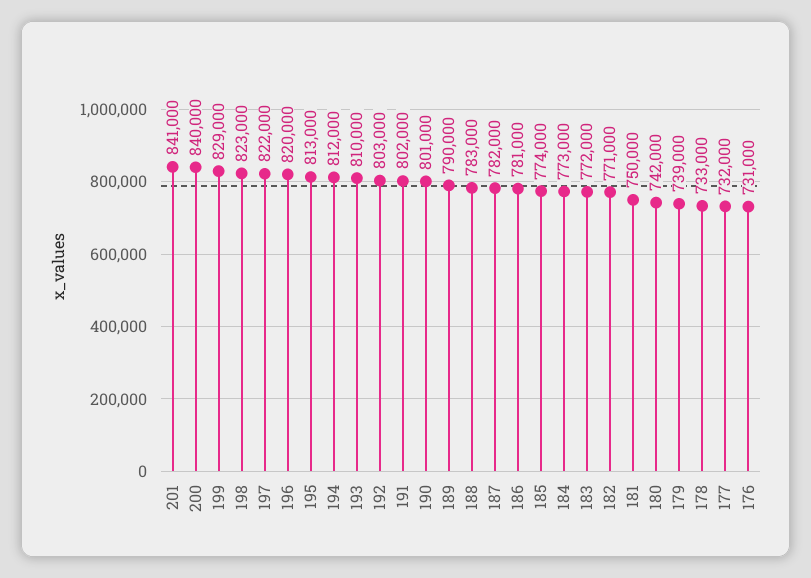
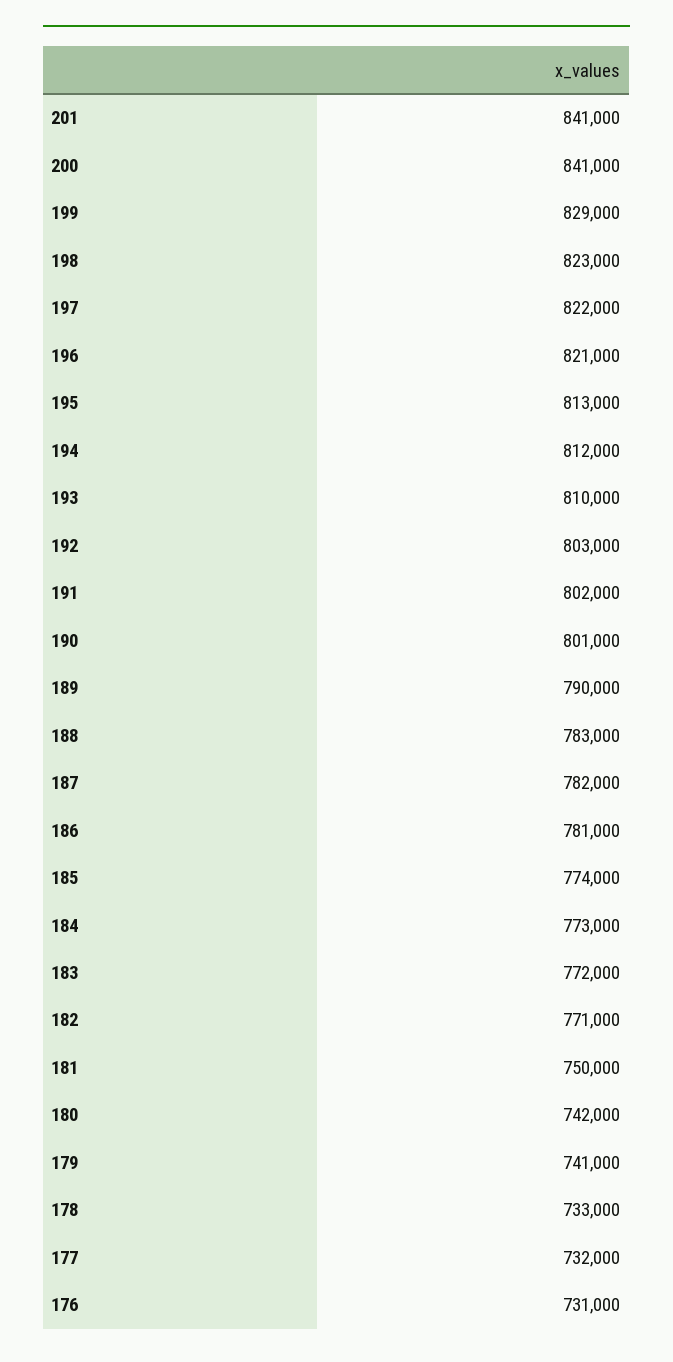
  {
    "201": 841000,
-   "200": 840000,
+   "200": 841000,
    "199": 829000,
    "198": 823000,
    "197": 822000,
-   "196": 820000,
+   "196": 821000,
    "195": 813000,
    "194": 812000,
    "193": 810000,
    "192": 803000,
    "191": 802000,
    "190": 801000,
    "189": 790000,
    "188": 783000,
    "187": 782000,
    "186": 781000,
    "185": 774000,
    "184": 773000,
    "183": 772000,
    "182": 771000,
    "181": 750000,
    "180": 742000,
-   "179": 739000,
+   "179": 741000,
    "178": 733000,
    "177": 732000,
    "176": 731000
  }

